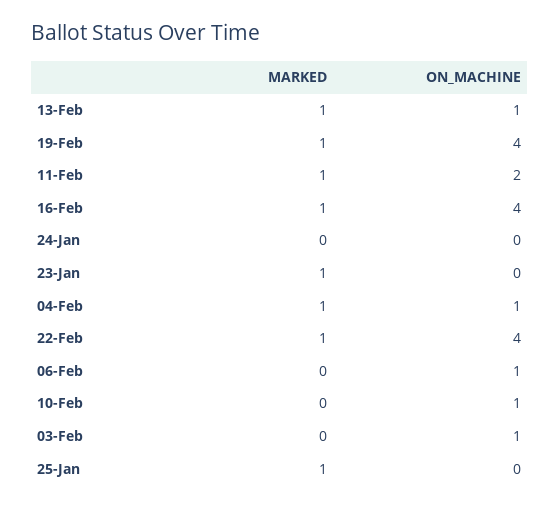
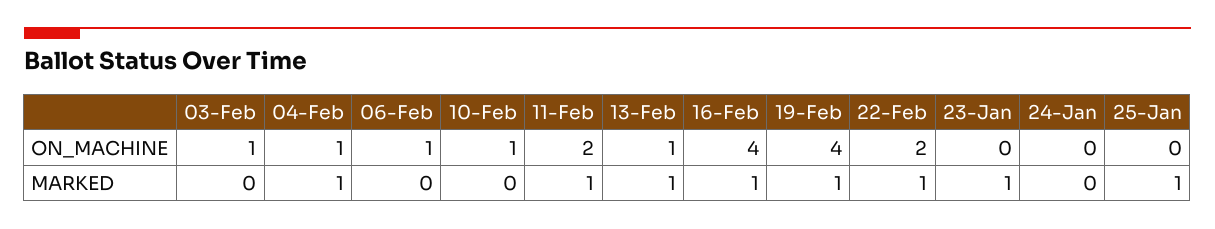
  {
    "MARKED": {
      "13-Feb": 1,
      "19-Feb": 1,
      "11-Feb": 1,
      "16-Feb": 1,
      "24-Jan": 0,
      "23-Jan": 1,
      "04-Feb": 1,
      "22-Feb": 1,
      "06-Feb": 0,
      "10-Feb": 0,
      "03-Feb": 0,
      "25-Jan": 1
    },
    "ON_MACHINE": {
      "13-Feb": 1,
      "19-Feb": 4,
      "11-Feb": 2,
      "16-Feb": 4,
      "24-Jan": 0,
      "23-Jan": 0,
      "04-Feb": 1,
-     "22-Feb": 4,
+     "22-Feb": 2,
      "06-Feb": 1,
      "10-Feb": 1,
      "03-Feb": 1,
      "25-Jan": 0
    }
  }

